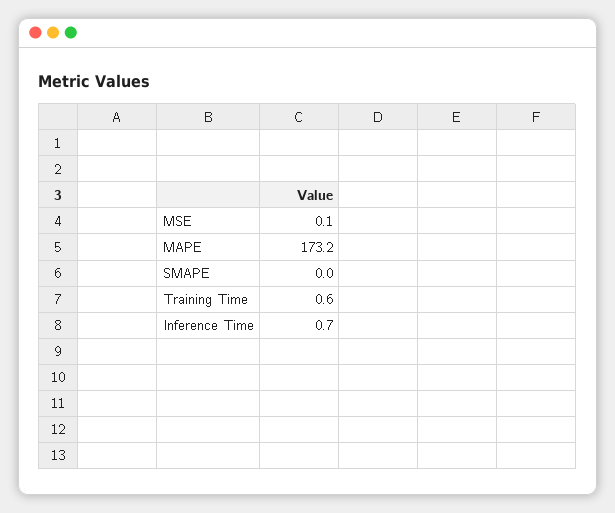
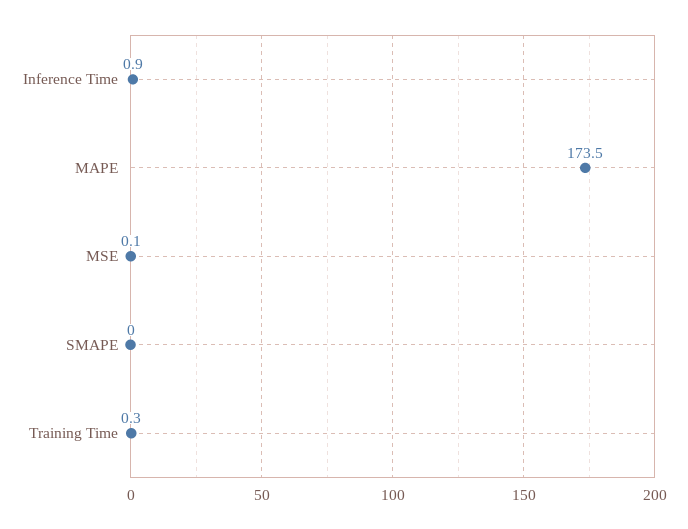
  {
    "MSE": 0.1,
-   "MAPE": 173.2,
+   "MAPE": 173.5,
    "SMAPE": 0,
-   "Training Time": 0.6,
+   "Training Time": 0.3,
-   "Inference Time": 0.7
+   "Inference Time": 0.9
  }

